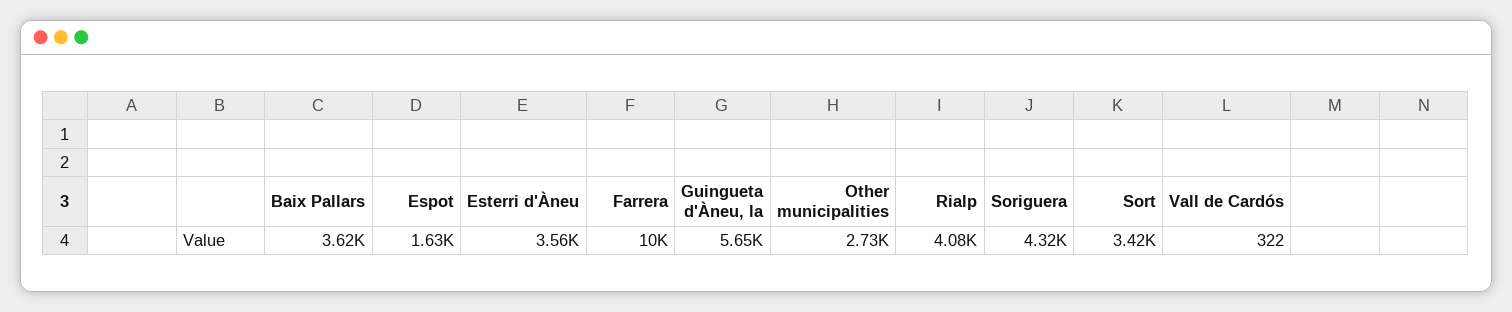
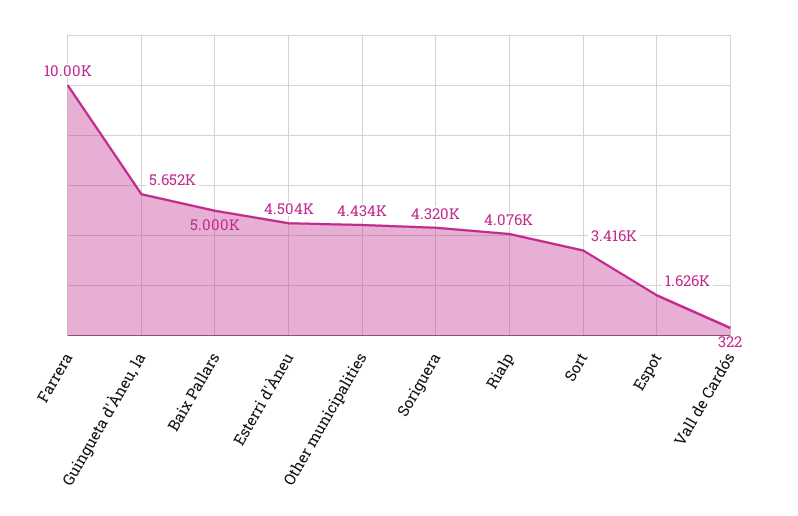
  {
-   "Baix Pallars": 3620,
+   "Baix Pallars": 5000,
    "Espot": 1626,
-   "Esterri d'Àneu": 3560,
+   "Esterri d'Àneu": 4504,
    "Farrera": 10000,
    "Guingueta d'Àneu, la": 5652,
-   "Other municipalities": 2730,
+   "Other municipalities": 4434,
    "Rialp": 4076,
    "Soriguera": 4320,
    "Sort": 3416,
    "Vall de Cardós": 322
  }

